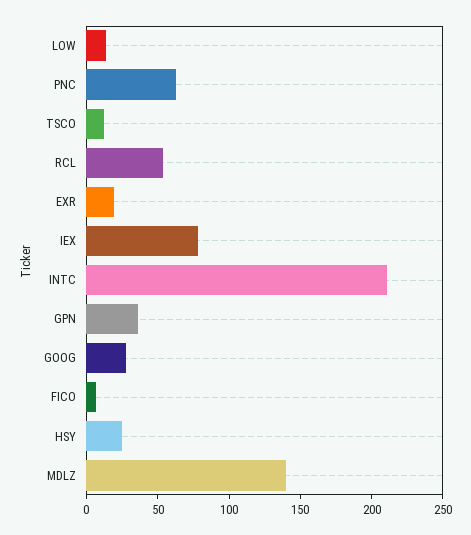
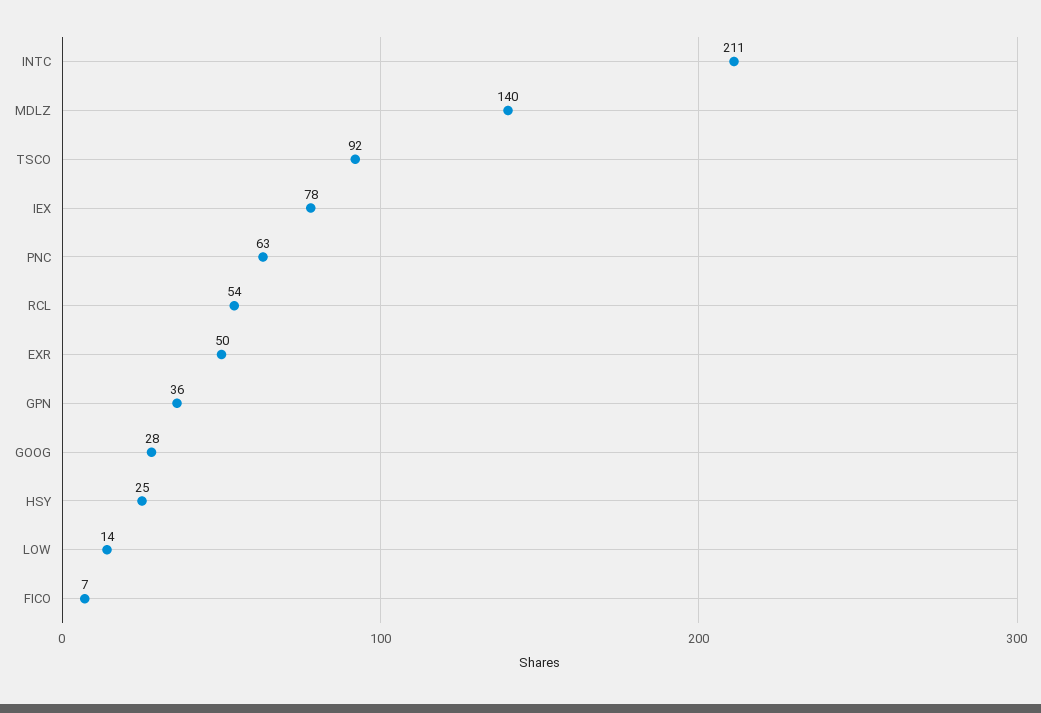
  {
    "LOW": 14,
    "PNC": 63,
-   "TSCO": 10,
+   "TSCO": 92,
    "RCL": 54,
-   "EXR": 20,
+   "EXR": 50,
    "IEX": 78,
    "INTC": 211,
    "GPN": 36,
    "GOOG": 28,
    "FICO": 7,
    "HSY": 25,
    "MDLZ": 140
  }

